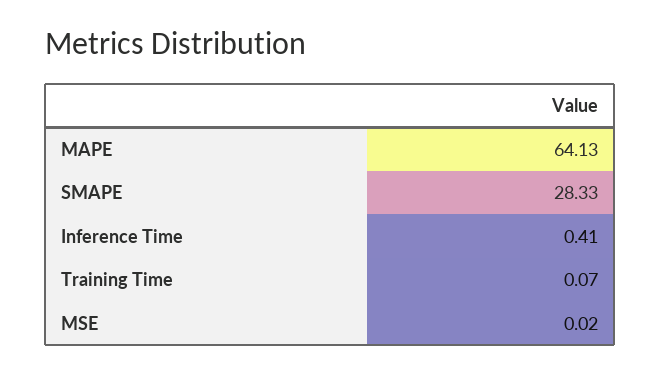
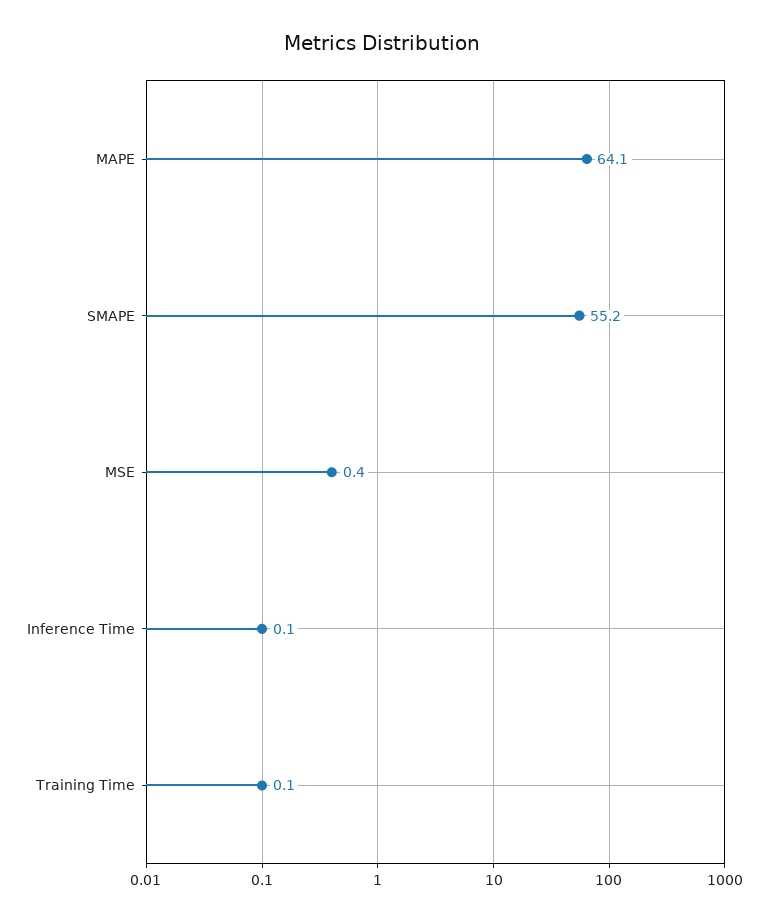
  {
    "MAPE": 64.13,
-   "SMAPE": 28.33,
+   "SMAPE": 55.2,
-   "Inference Time": 0.41,
+   "Inference Time": 0.1,
    "Training Time": 0.07,
-   "MSE": 0.02
+   "MSE": 0.4
  }

